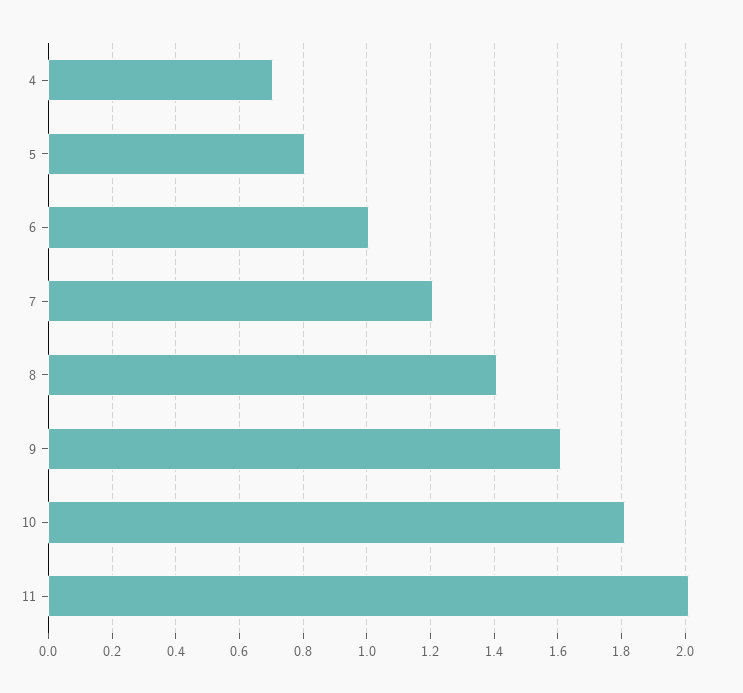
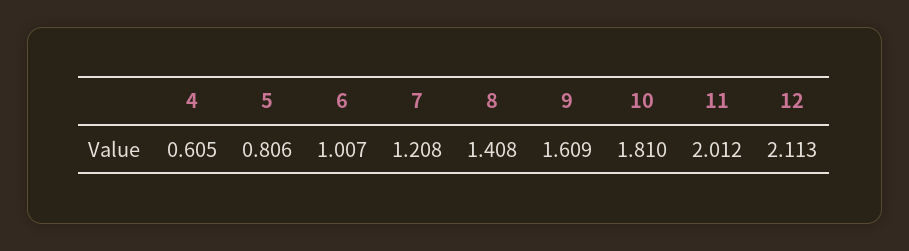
  {
-   "4": 0.7,
+   "4": 0.605,
    "5": 0.806,
    "6": 1.007,
    "7": 1.208,
    "8": 1.408,
    "9": 1.609,
    "10": 1.81,
-   "11": 2.012
+   "11": 2.012,
+   "12": 2.113
  }

